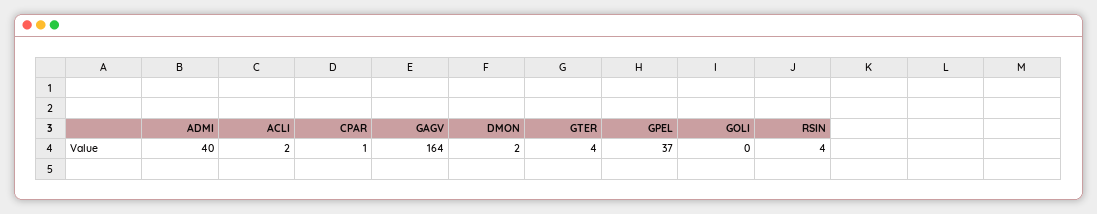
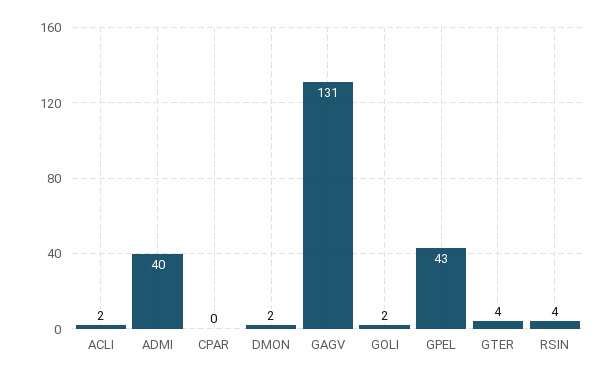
  {
    "ADMI": 40,
    "ACLI": 2,
-   "CPAR": 1,
+   "CPAR": 0,
-   "GAGV": 164,
+   "GAGV": 131,
    "DMON": 2,
    "GTER": 4,
-   "GPEL": 37,
+   "GPEL": 43,
-   "GOLI": 0,
+   "GOLI": 2,
    "RSIN": 4
  }

